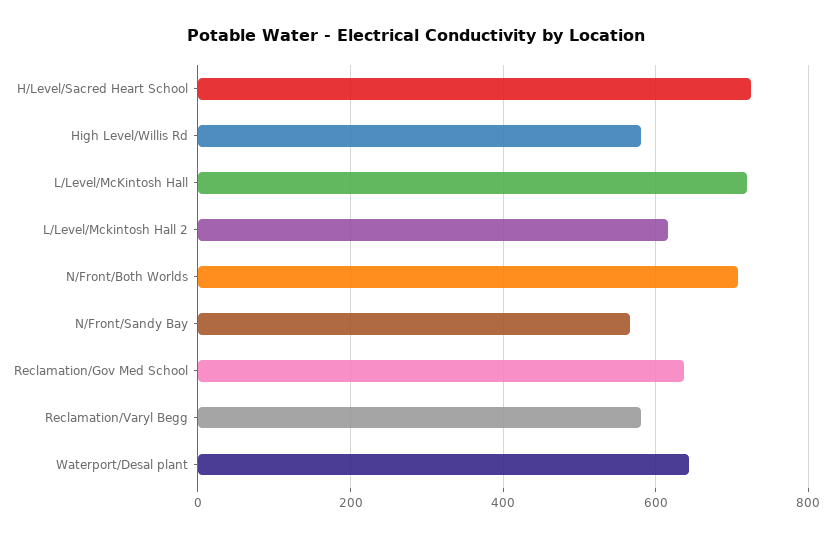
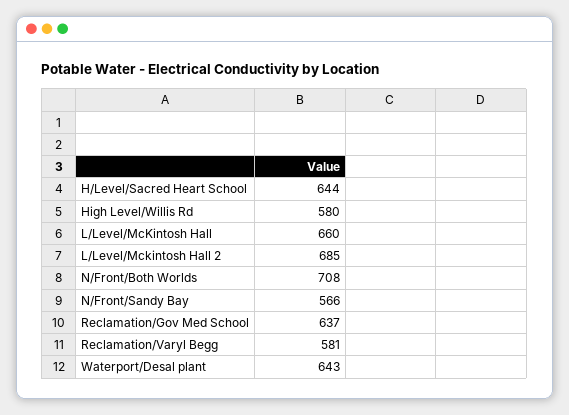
  {
-   "H/Level/Sacred Heart School": 720,
+   "H/Level/Sacred Heart School": 644,
    "High Level/Willis Rd": 580,
-   "L/Level/McKintosh Hall": 720,
+   "L/Level/McKintosh Hall": 660,
-   "L/Level/Mckintosh Hall 2": 620,
+   "L/Level/Mckintosh Hall 2": 685,
    "N/Front/Both Worlds": 708,
    "N/Front/Sandy Bay": 566,
    "Reclamation/Gov Med School": 637,
    "Reclamation/Varyl Begg": 581,
    "Waterport/Desal plant": 643
  }

